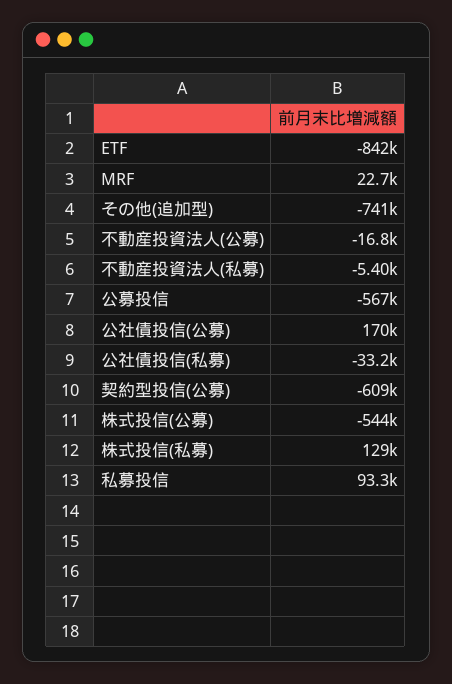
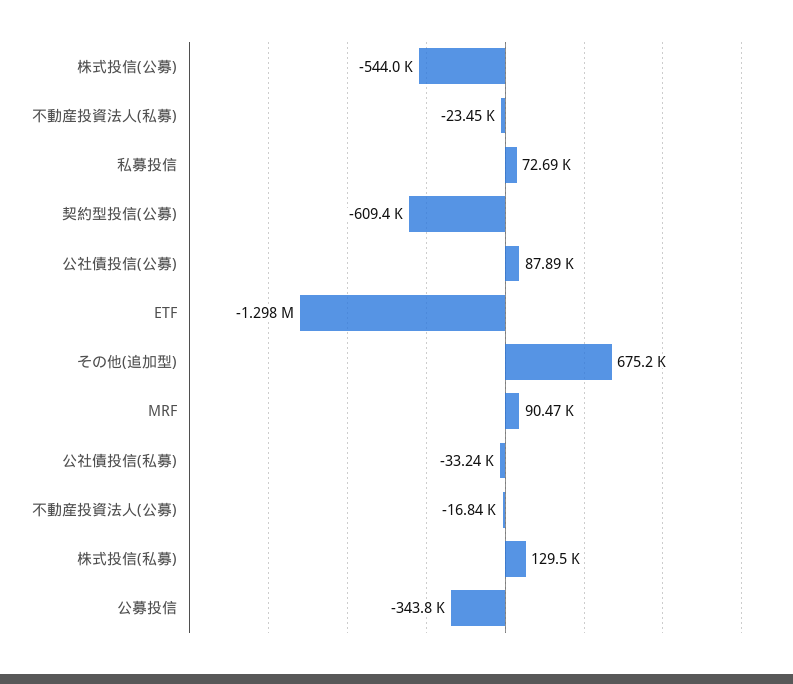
  {
-   "ETF": -842000,
+   "ETF": -1298000,
-   "MRF": 22700,
+   "MRF": 90470,
-   "その他(追加型)": -741000,
+   "その他(追加型)": 675200,
    "不動産投資法人(公募)": -16840,
-   "不動産投資法人(私募)": -5400,
+   "不動産投資法人(私募)": -23450,
-   "公募投信": -567000,
+   "公募投信": -343800,
-   "公社債投信(公募)": 170000,
+   "公社債投信(公募)": 87890,
    "公社債投信(私募)": -33240,
    "契約型投信(公募)": -609400,
    "株式投信(公募)": -544000,
    "株式投信(私募)": 129500,
-   "私募投信": 93300
+   "私募投信": 72690
  }

